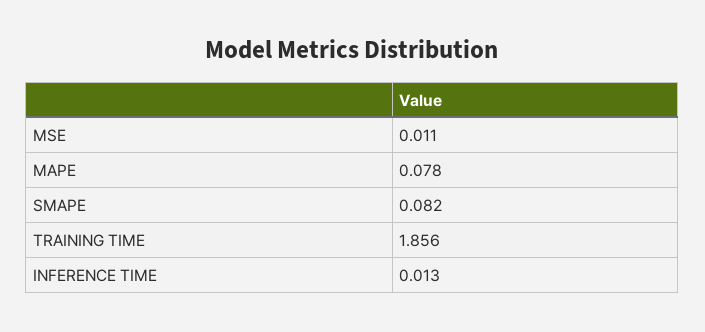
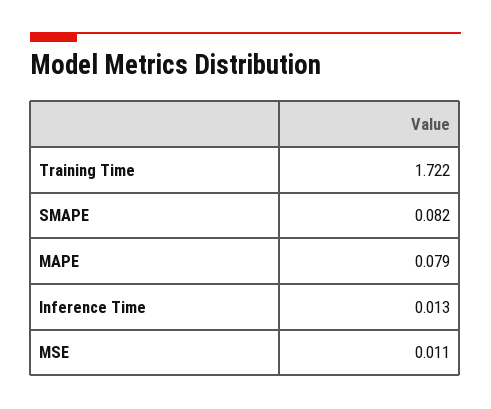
  {
    "MSE": 0.011,
-   "MAPE": 0.078,
+   "MAPE": 0.079,
    "SMAPE": 0.082,
-   "TRAINING TIME": 1.856,
+   "TRAINING TIME": 1.722,
    "INFERENCE TIME": 0.013
  }

